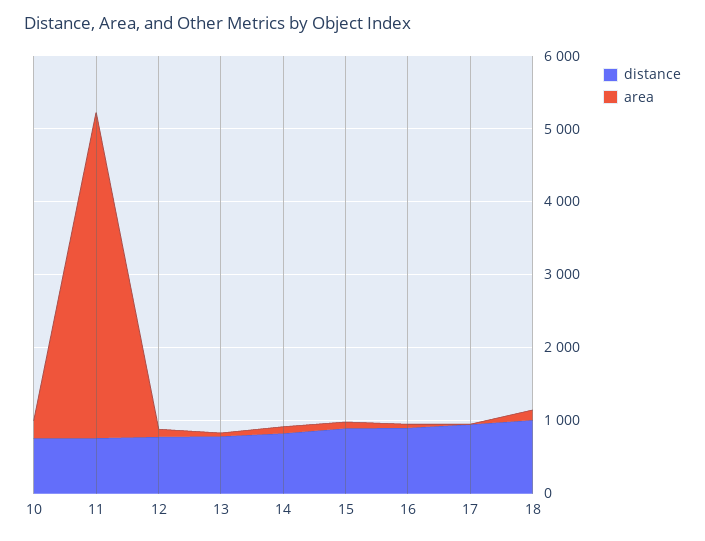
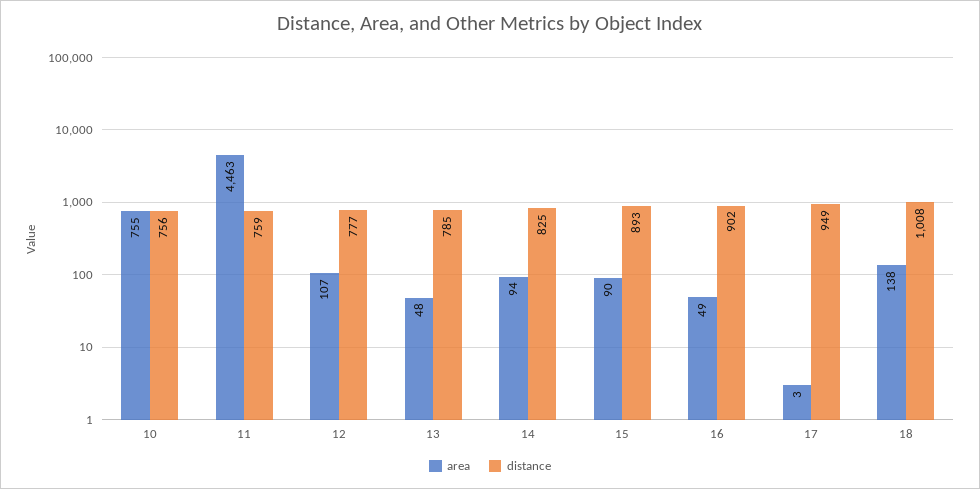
  {
    "distance": {
      "10": 756,
      "11": 759,
      "12": 777,
      "13": 785,
      "14": 825,
      "15": 893,
      "16": 902,
      "17": 949,
      "18": 1008
    },
    "area": {
-     "10": 200,
+     "10": 755,
      "11": 4463,
      "12": 107,
      "13": 48,
      "14": 94,
      "15": 90,
      "16": 49,
      "17": 3,
      "18": 138
    }
  }

